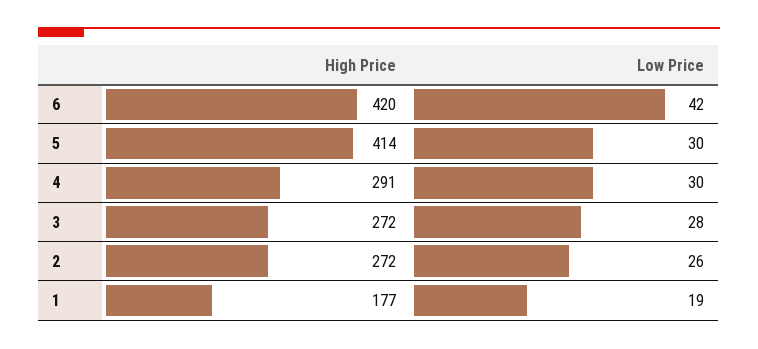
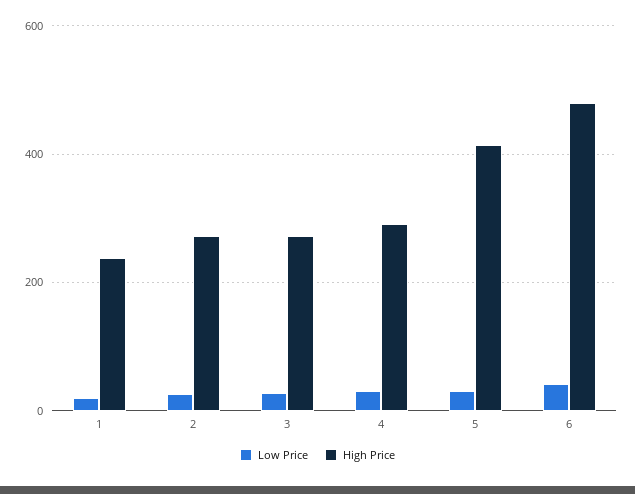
  {
    "High Price": {
-     "6": 420,
+     "6": 480,
      "5": 414,
      "4": 291,
      "3": 272,
      "2": 272,
-     "1": 177
+     "1": 240
    },
    "Low Price": {
      "6": 42,
      "5": 30,
      "4": 30,
      "3": 28,
      "2": 26,
      "1": 19
    }
  }

